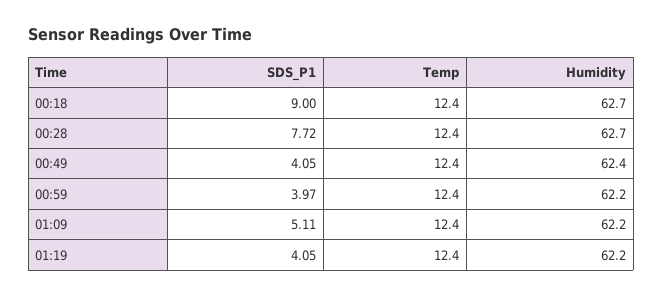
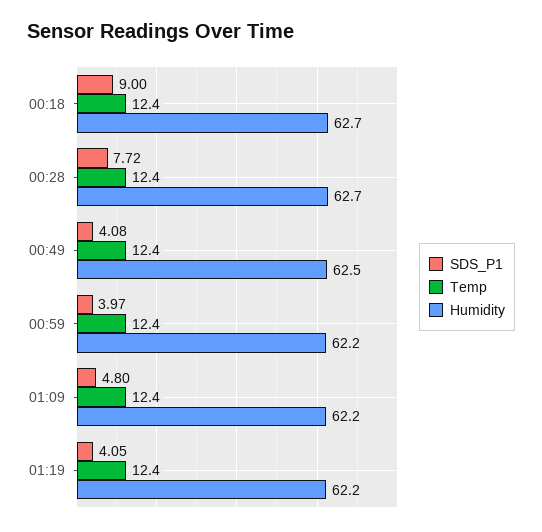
  {
    "SDS_P1": {
      "00:18": 9,
      "00:28": 7.72,
-     "00:49": 4.05,
+     "00:49": 4.08,
      "00:59": 3.97,
-     "01:09": 5.11,
+     "01:09": 4.8,
      "01:19": 4.05
    },
    "Temp": {
      "00:18": 12.4,
      "00:28": 12.4,
      "00:49": 12.4,
      "00:59": 12.4,
      "01:09": 12.4,
      "01:19": 12.4
    },
    "Humidity": {
      "00:18": 62.7,
      "00:28": 62.7,
-     "00:49": 62.4,
+     "00:49": 62.5,
      "00:59": 62.2,
      "01:09": 62.2,
      "01:19": 62.2
    }
  }

